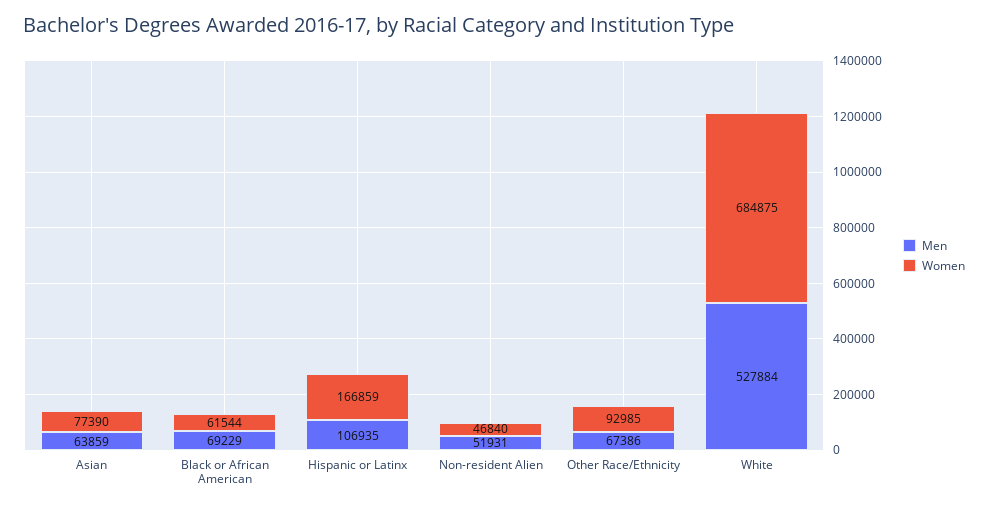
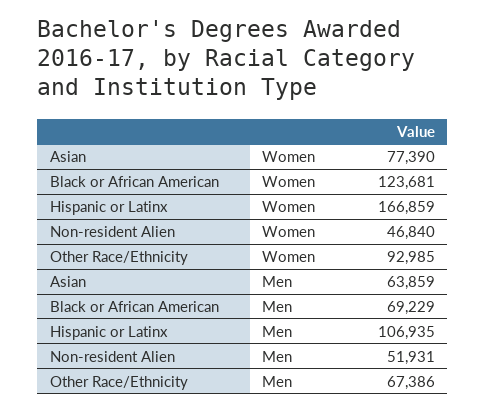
  {
    "Men": {
      "Asian": 63859,
      "Black or African American": 69229,
      "Hispanic or Latinx": 106935,
      "Non-resident Alien": 51931,
-     "Other Race/Ethnicity": 67386,
+     "Other Race/Ethnicity": 67386
-     "White": 527884
    },
    "Women": {
      "Asian": 77390,
-     "Black or African American": 61544,
+     "Black or African American": 123681,
      "Hispanic or Latinx": 166859,
      "Non-resident Alien": 46840,
-     "Other Race/Ethnicity": 92985,
+     "Other Race/Ethnicity": 92985
-     "White": 684875
    }
  }

